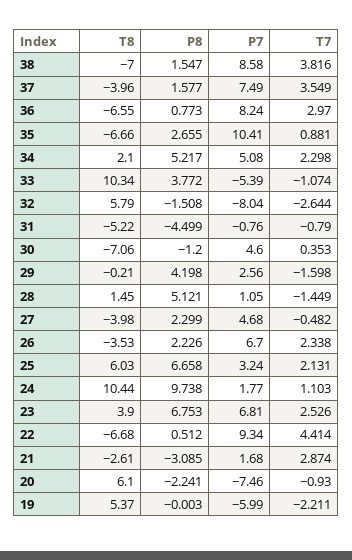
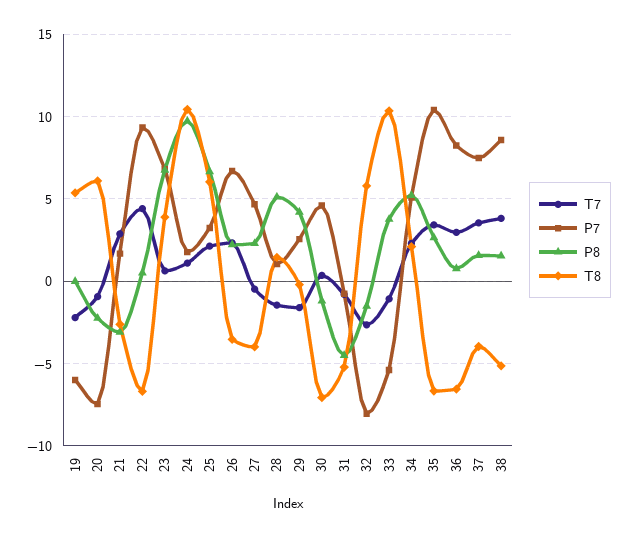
  {
    "T8": {
-     "38": -7,
+     "38": -5,
      "37": -3.96,
      "36": -6.55,
      "35": -6.66,
      "34": 2.1,
      "33": 10.34,
      "32": 5.79,
      "31": -5.22,
      "30": -7.06,
      "29": -0.21,
      "28": 1.45,
      "27": -3.98,
      "26": -3.53,
      "25": 6.03,
      "24": 10.44,
      "23": 3.9,
      "22": -6.68,
      "21": -2.61,
      "20": 6.1,
      "19": 5.37
    },
    "P8": {
      "38": 1.547,
      "37": 1.577,
      "36": 0.773,
      "35": 2.655,
      "34": 5.217,
      "33": 3.772,
      "32": -1.508,
      "31": -4.499,
      "30": -1.2,
      "29": 4.198,
      "28": 5.121,
      "27": 2.299,
      "26": 2.226,
      "25": 6.658,
      "24": 9.738,
      "23": 6.753,
      "22": 0.512,
      "21": -3.085,
      "20": -2.241,
      "19": -0.003
    },
    "P7": {
      "38": 8.58,
      "37": 7.49,
      "36": 8.24,
      "35": 10.41,
      "34": 5.08,
      "33": -5.39,
      "32": -8.04,
      "31": -0.76,
      "30": 4.6,
      "29": 2.56,
      "28": 1.05,
      "27": 4.68,
      "26": 6.7,
      "25": 3.24,
      "24": 1.77,
      "23": 6.81,
      "22": 9.34,
      "21": 1.68,
      "20": -7.46,
      "19": -5.99
    },
    "T7": {
      "38": 3.816,
      "37": 3.549,
      "36": 2.97,
-     "35": 0.881,
+     "35": 3.5,
      "34": 2.298,
      "33": -1.074,
      "32": -2.644,
      "31": -0.79,
      "30": 0.353,
      "29": -1.598,
      "28": -1.449,
      "27": -0.482,
      "26": 2.338,
      "25": 2.131,
      "24": 1.103,
-     "23": 2.526,
+     "23": 0.5,
      "22": 4.414,
      "21": 2.874,
      "20": -0.93,
      "19": -2.211
    }
  }

